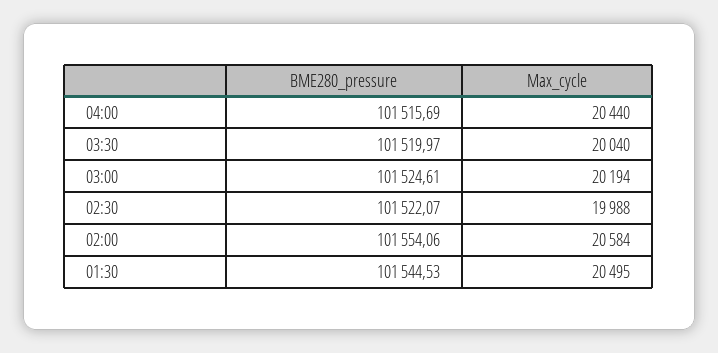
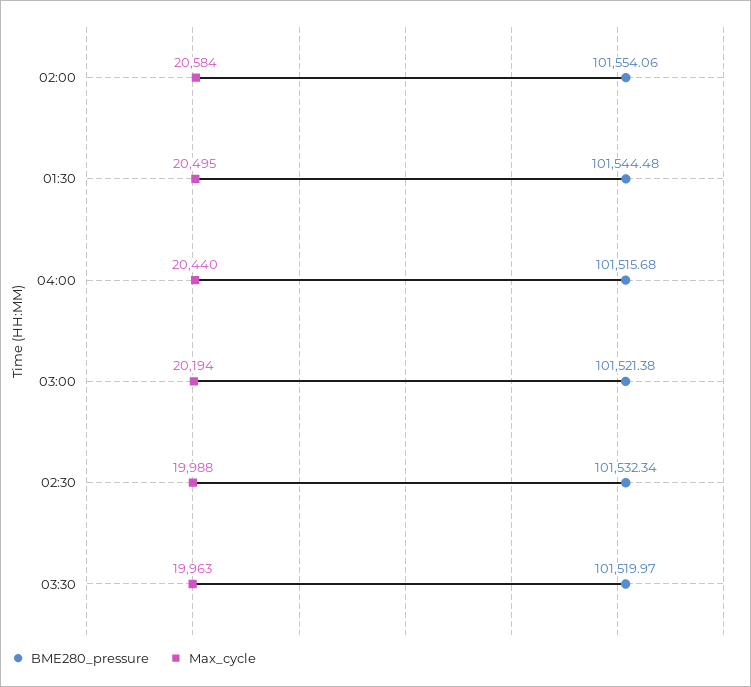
  {
    "BME280_pressure": {
-     "04:00": 101515.69,
+     "04:00": 101515.68,
      "03:30": 101519.97,
-     "03:00": 101524.61,
+     "03:00": 101521.38,
-     "02:30": 101522.07,
+     "02:30": 101532.34,
      "02:00": 101554.06,
-     "01:30": 101544.53
+     "01:30": 101544.48
    },
    "Max_cycle": {
      "04:00": 20440,
-     "03:30": 20040,
+     "03:30": 19963,
      "03:00": 20194,
      "02:30": 19988,
      "02:00": 20584,
      "01:30": 20495
    }
  }

